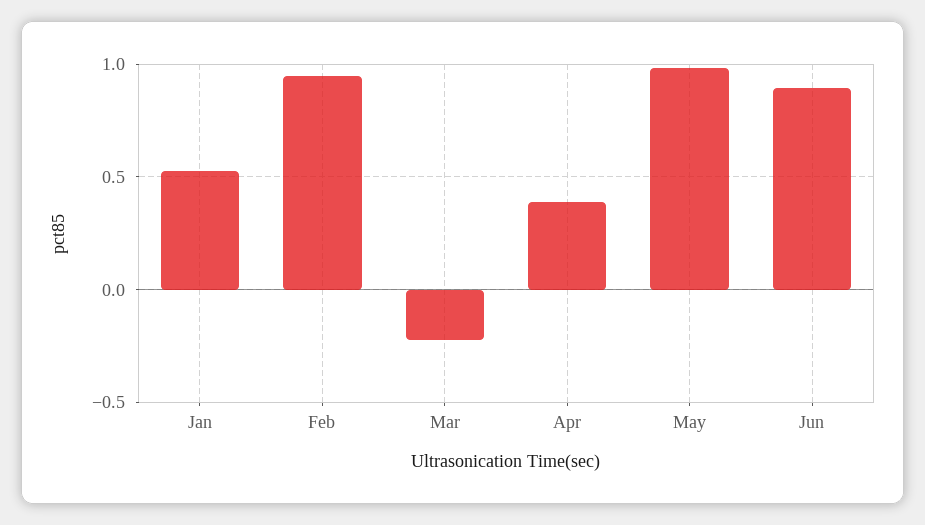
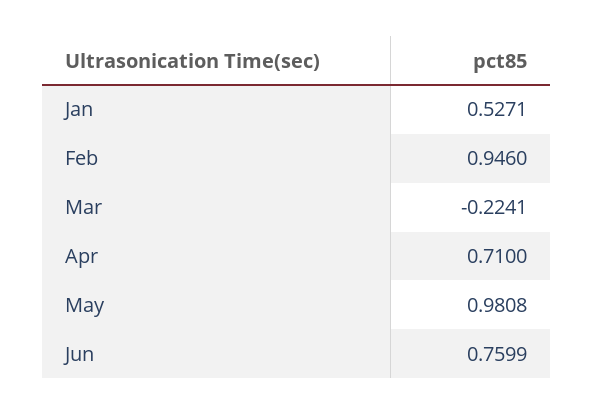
  {
    "Jan": 0.5271,
    "Feb": 0.946,
    "Mar": -0.2241,
-   "Apr": 0.4,
+   "Apr": 0.71,
    "May": 0.9808,
-   "Jun": 0.9
+   "Jun": 0.7599
  }

